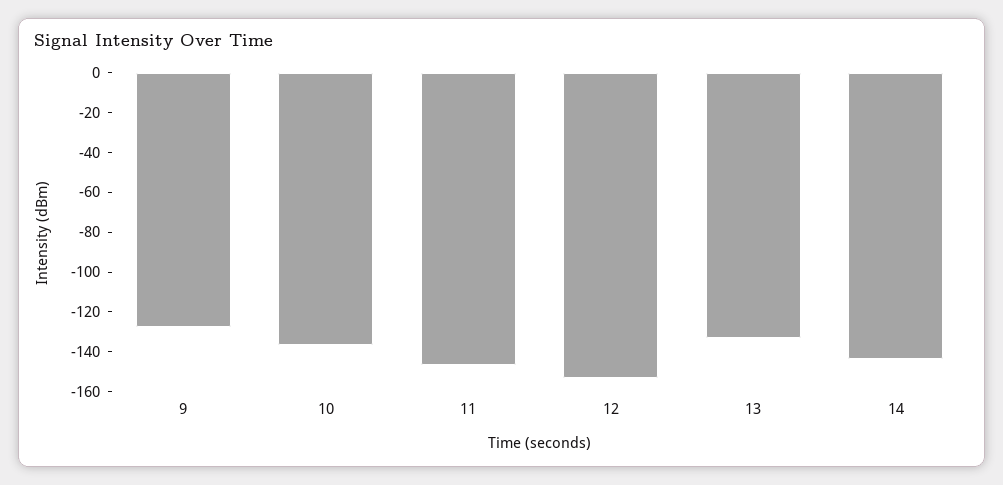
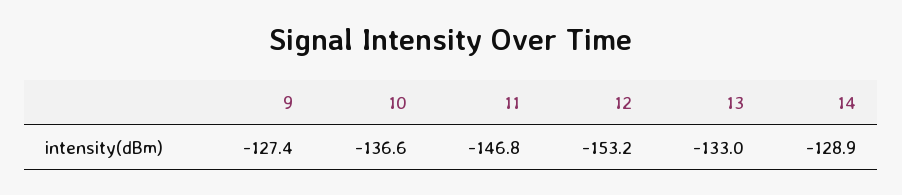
  {
    "9": -127.4,
    "10": -136.6,
    "11": -146.8,
    "12": -153.2,
    "13": -133,
-   "14": -145
+   "14": -128.9
  }

